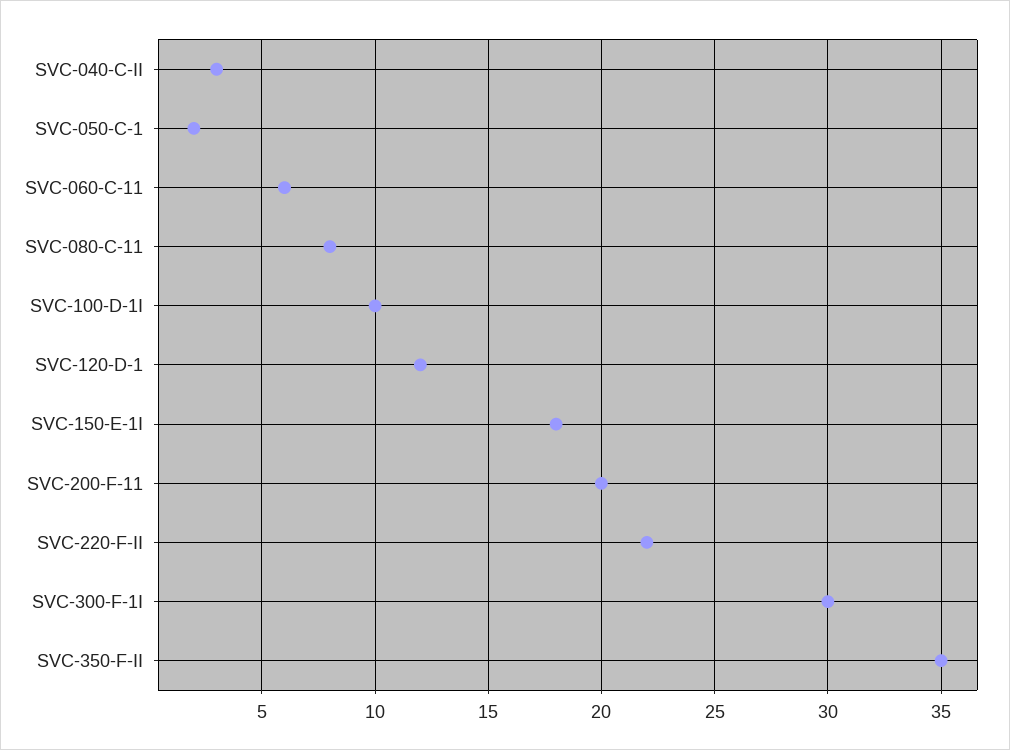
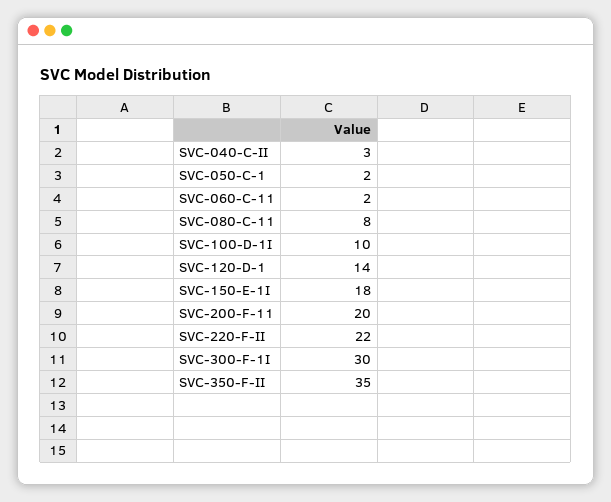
  {
    "SVC-040-C-II": 3,
    "SVC-050-C-1": 2,
-   "SVC-060-C-11": 6,
+   "SVC-060-C-11": 2,
    "SVC-080-C-11": 8,
    "SVC-100-D-1I": 10,
-   "SVC-120-D-1": 12,
+   "SVC-120-D-1": 14,
    "SVC-150-E-1I": 18,
    "SVC-200-F-11": 20,
    "SVC-220-F-II": 22,
    "SVC-300-F-1I": 30,
    "SVC-350-F-II": 35
  }

